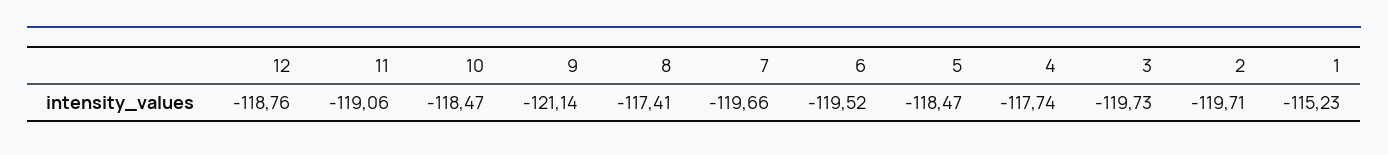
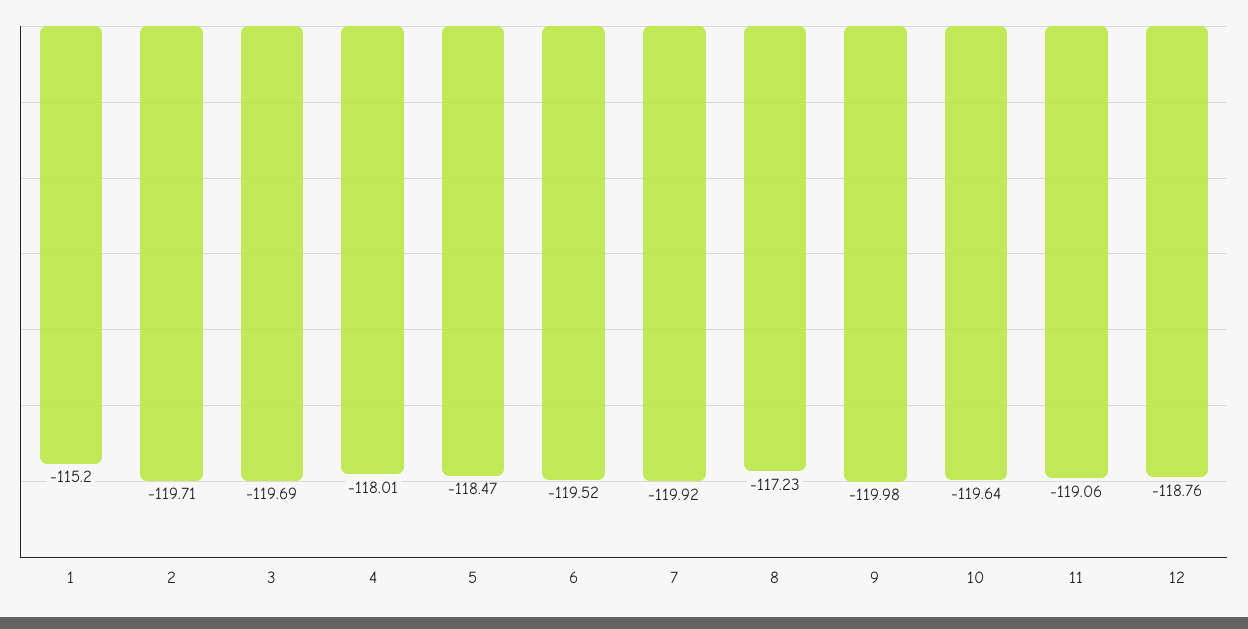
  {
    "12": -118.76,
    "11": -119.06,
-   "10": -118.47,
+   "10": -119.64,
-   "9": -121.14,
+   "9": -119.98,
-   "8": -117.41,
+   "8": -117.23,
-   "7": -119.66,
+   "7": -119.92,
    "6": -119.52,
    "5": -118.47,
-   "4": -117.74,
+   "4": -118.01,
-   "3": -119.73,
+   "3": -119.69,
    "2": -119.71,
-   "1": -115.23
+   "1": -115.2
  }

